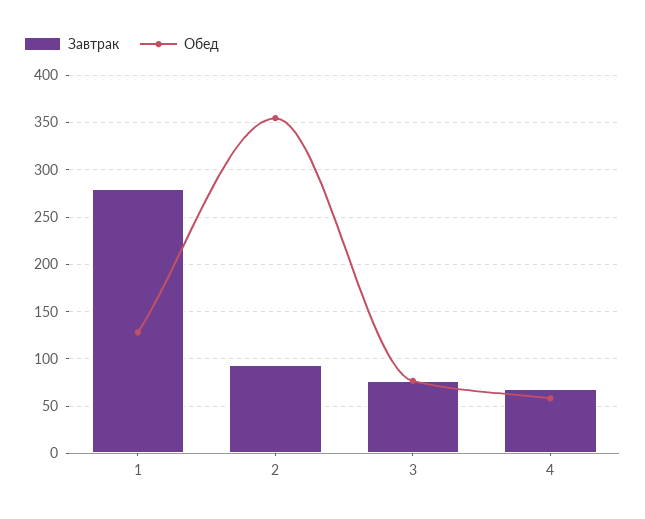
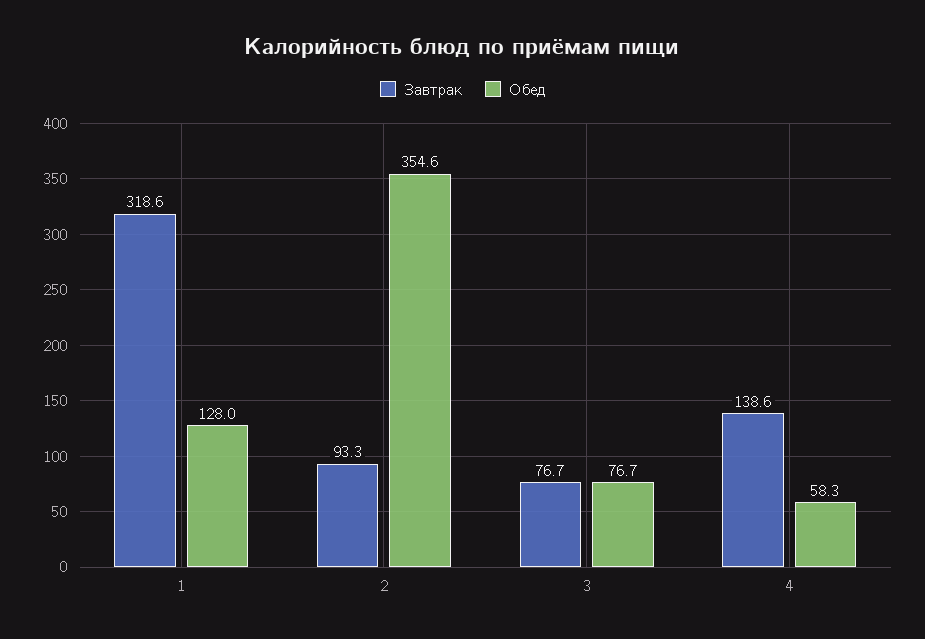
  {
    "Завтрак": {
-     "1": 280,
+     "1": 318.6,
      "2": 93.3,
      "3": 76.7,
-     "4": 70
+     "4": 138.6
    },
    "Обед": {
      "1": 128,
      "2": 354.6,
      "3": 76.7,
      "4": 58.3
    }
  }

